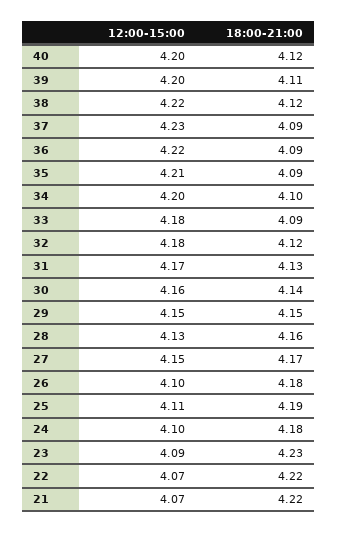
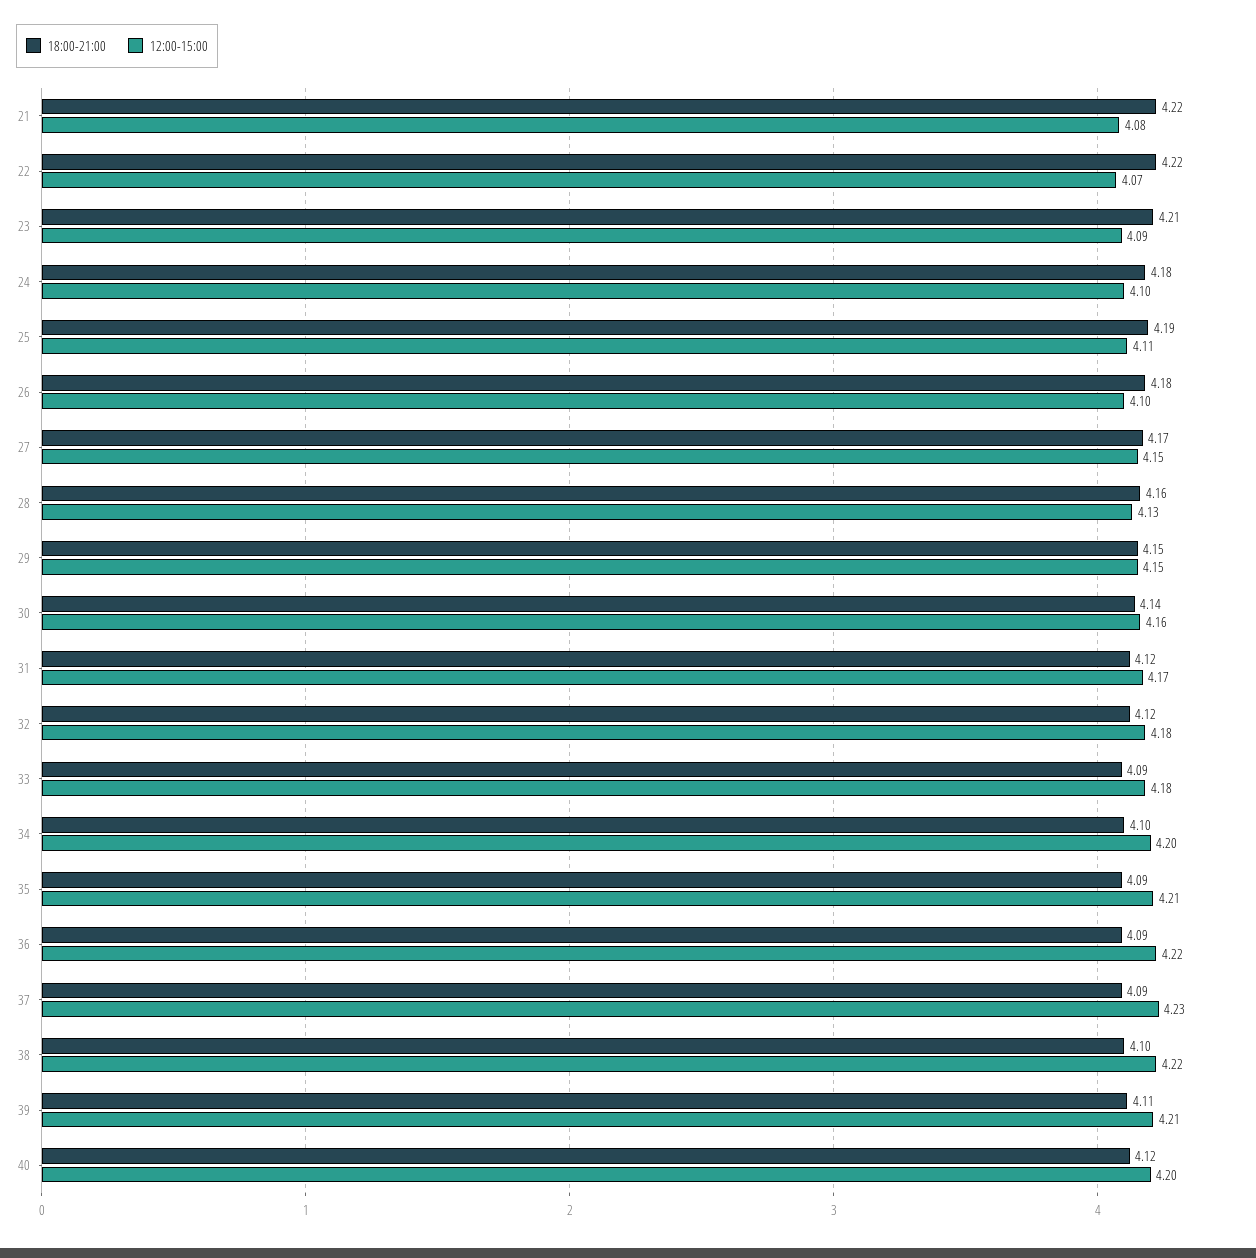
  {
    "12:00-15:00": {
      "40": 4.2,
-     "39": 4.2,
+     "39": 4.21,
      "38": 4.22,
      "37": 4.23,
      "36": 4.22,
      "35": 4.21,
      "34": 4.2,
      "33": 4.18,
      "32": 4.18,
      "31": 4.17,
      "30": 4.16,
      "29": 4.15,
      "28": 4.13,
      "27": 4.15,
      "26": 4.1,
      "25": 4.11,
      "24": 4.1,
      "23": 4.09,
      "22": 4.07,
-     "21": 4.07
+     "21": 4.08
    },
    "18:00-21:00": {
      "40": 4.12,
      "39": 4.11,
-     "38": 4.12,
+     "38": 4.1,
      "37": 4.09,
      "36": 4.09,
      "35": 4.09,
      "34": 4.1,
      "33": 4.09,
      "32": 4.12,
-     "31": 4.13,
+     "31": 4.12,
      "30": 4.14,
      "29": 4.15,
      "28": 4.16,
      "27": 4.17,
      "26": 4.18,
      "25": 4.19,
      "24": 4.18,
-     "23": 4.23,
+     "23": 4.21,
      "22": 4.22,
      "21": 4.22
    }
  }

